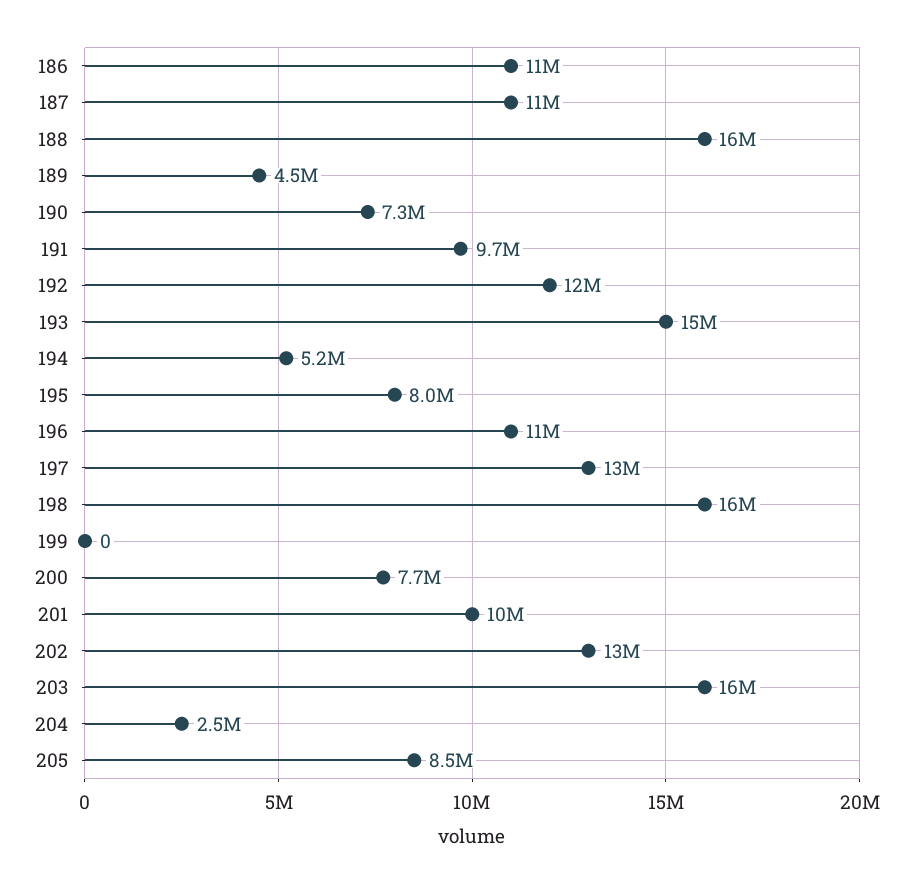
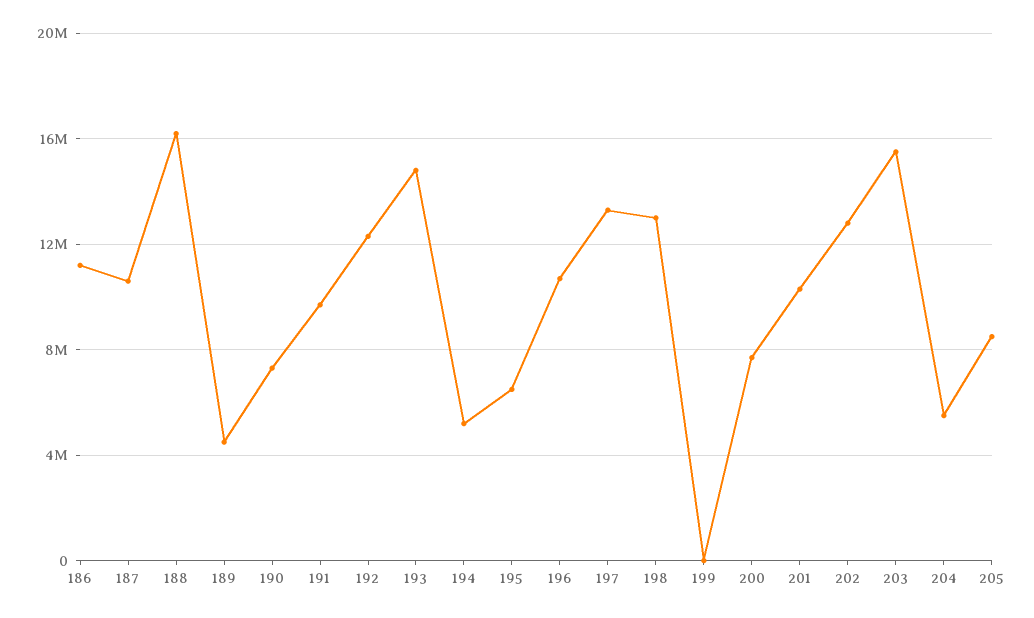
  {
    "186": 11000000,
    "187": 11000000,
    "188": 16000000,
    "189": 4500000,
    "190": 7300000,
    "191": 9700000,
    "192": 12000000,
    "193": 15000000,
    "194": 5200000,
-   "195": 8000000,
+   "195": 6500000,
    "196": 11000000,
    "197": 13000000,
-   "198": 16000000,
+   "198": 13000000,
    "199": 0,
    "200": 7700000,
    "201": 10000000,
    "202": 13000000,
    "203": 16000000,
-   "204": 2500000,
+   "204": 5500000,
    "205": 8500000
  }

